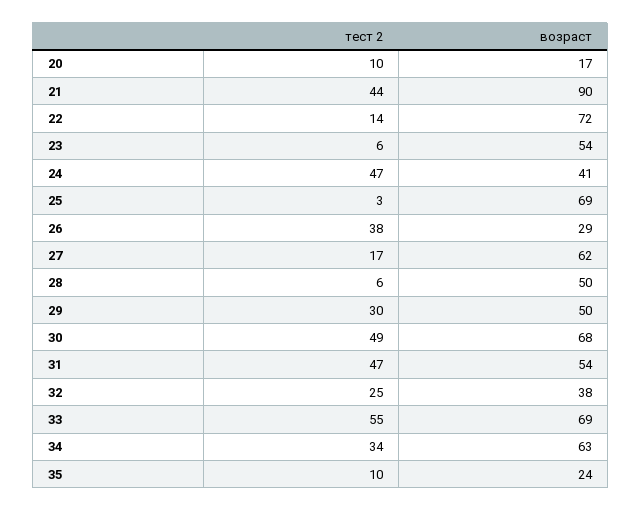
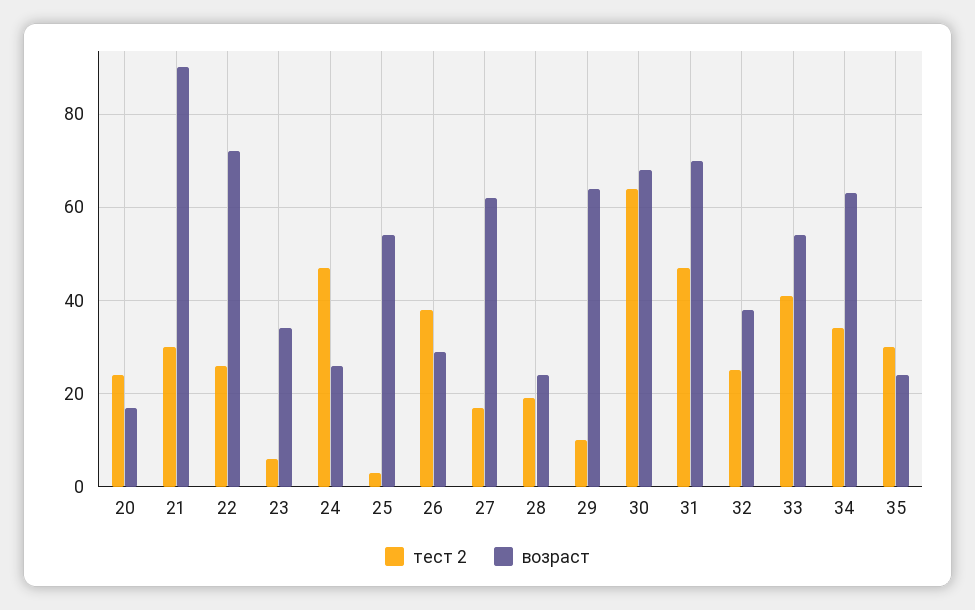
  {
    "тест 2": {
-     "20": 10,
+     "20": 25,
-     "21": 44,
+     "21": 30,
-     "22": 14,
+     "22": 25,
      "23": 6,
      "24": 47,
      "25": 3,
      "26": 38,
      "27": 17,
-     "28": 6,
+     "28": 20,
-     "29": 30,
+     "29": 10,
-     "30": 49,
+     "30": 65,
      "31": 47,
      "32": 25,
-     "33": 55,
+     "33": 40,
      "34": 34,
-     "35": 10
+     "35": 30
    },
    "возраст": {
      "20": 17,
      "21": 90,
      "22": 72,
-     "23": 54,
+     "23": 35,
-     "24": 41,
+     "24": 25,
-     "25": 69,
+     "25": 55,
      "26": 29,
      "27": 62,
-     "28": 50,
+     "28": 25,
-     "29": 50,
+     "29": 65,
      "30": 68,
-     "31": 54,
+     "31": 70,
      "32": 38,
-     "33": 69,
+     "33": 55,
      "34": 63,
      "35": 24
    }
  }

